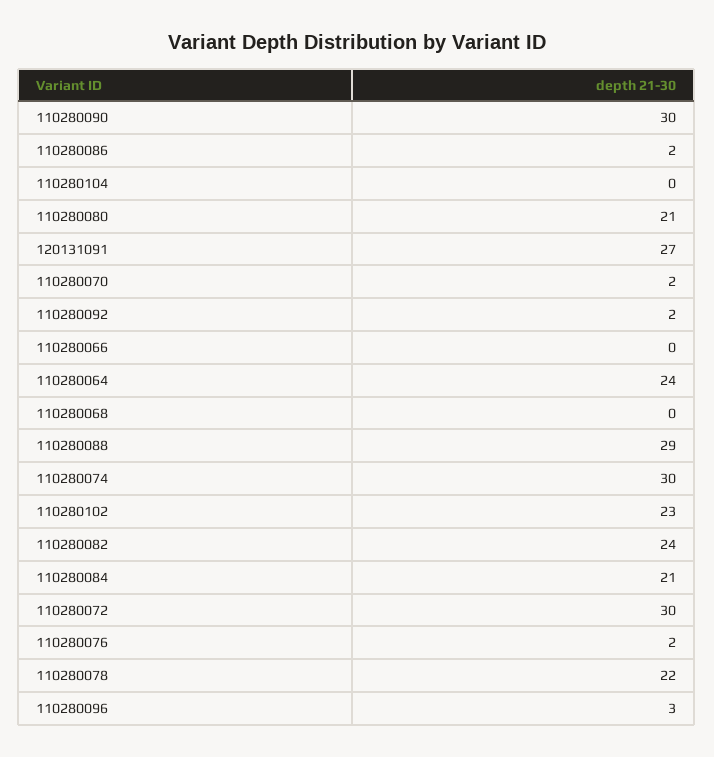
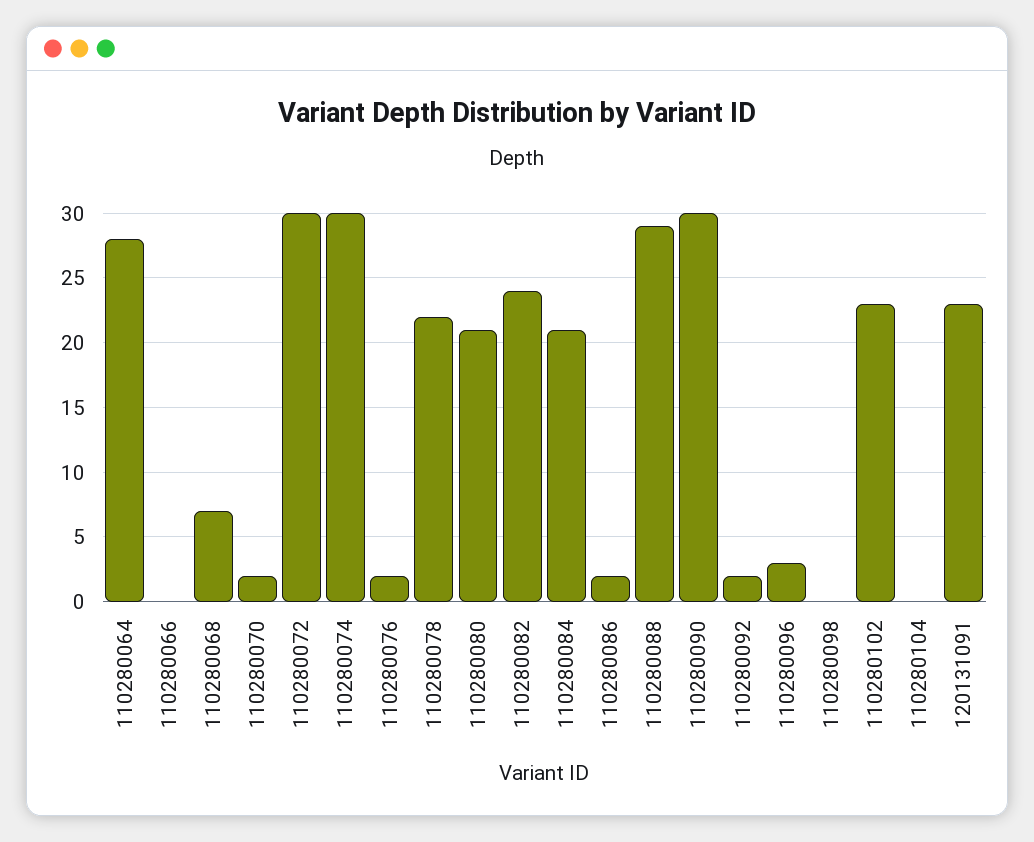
  {
    "110280090": 30,
    "110280086": 2,
    "110280104": 0,
    "110280080": 21,
-   "120131091": 27,
+   "120131091": 23,
    "110280070": 2,
    "110280092": 2,
    "110280066": 0,
-   "110280064": 24,
+   "110280064": 28,
-   "110280068": 0,
+   "110280068": 7,
    "110280088": 29,
    "110280074": 30,
    "110280102": 23,
    "110280082": 24,
    "110280084": 21,
    "110280072": 30,
    "110280076": 2,
    "110280078": 22,
-   "110280096": 3
+   "110280096": 3,
+   "110280098": 0
  }

